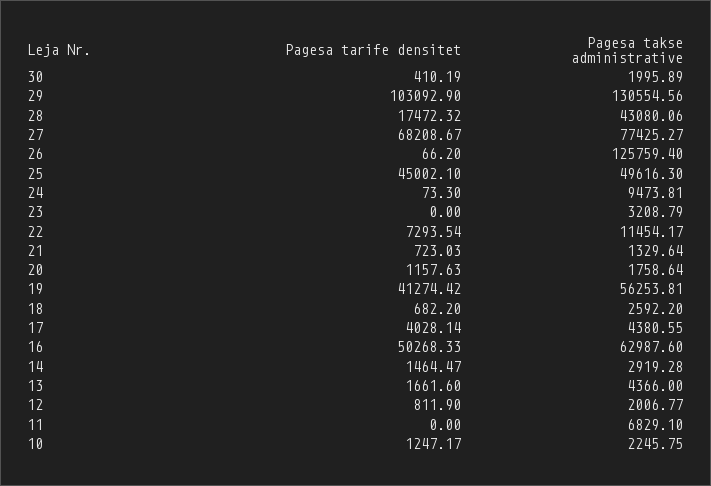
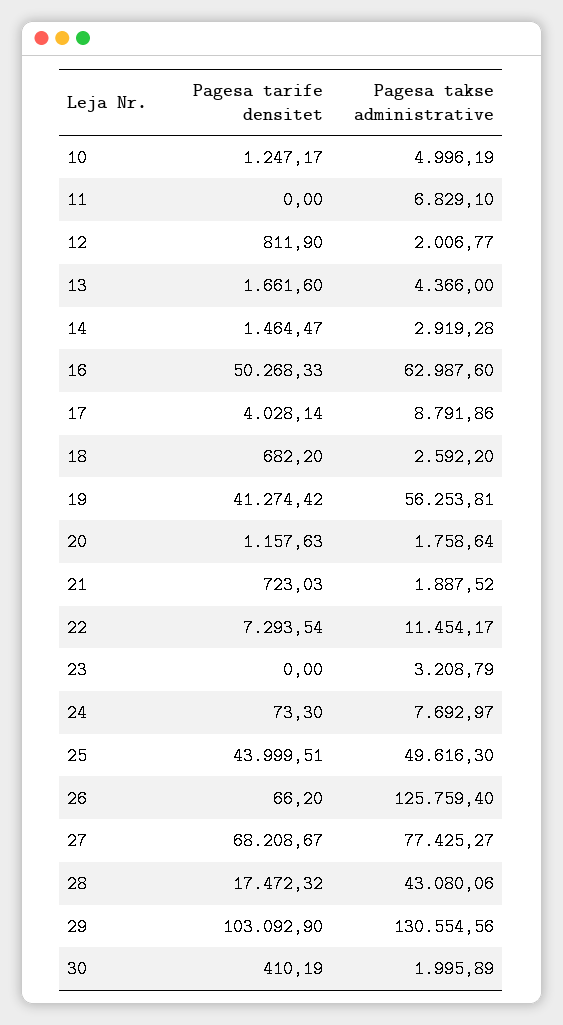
  {
    "Pagesa tarife densitet": {
      "30": 410.19,
      "29": 103092.9,
      "28": 17472.32,
      "27": 68208.67,
      "26": 66.2,
-     "25": 45002.1,
+     "25": 43999.51,
      "24": 73.3,
      "23": 0,
      "22": 7293.54,
      "21": 723.03,
      "20": 1157.63,
      "19": 41274.42,
      "18": 682.2,
      "17": 4028.14,
      "16": 50268.33,
      "14": 1464.47,
      "13": 1661.6,
      "12": 811.9,
      "11": 0,
      "10": 1247.17
    },
    "Pagesa takse administrative": {
      "30": 1995.89,
      "29": 130554.56,
      "28": 43080.06,
      "27": 77425.27,
      "26": 125759.4,
      "25": 49616.3,
-     "24": 9473.81,
+     "24": 7692.97,
      "23": 3208.79,
      "22": 11454.17,
-     "21": 1329.64,
+     "21": 1887.52,
      "20": 1758.64,
      "19": 56253.81,
      "18": 2592.2,
-     "17": 4380.55,
+     "17": 8791.86,
      "16": 62987.6,
      "14": 2919.28,
      "13": 4366,
      "12": 2006.77,
      "11": 6829.1,
-     "10": 2245.75
+     "10": 4996.19
    }
  }

